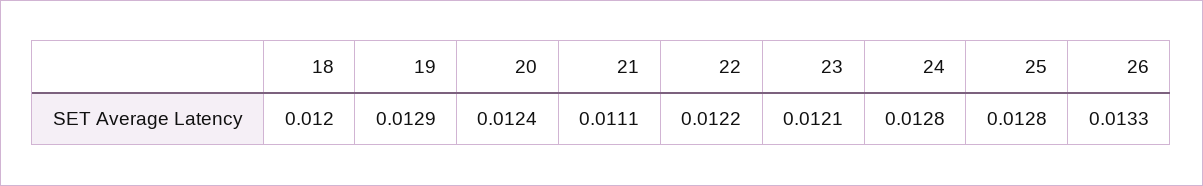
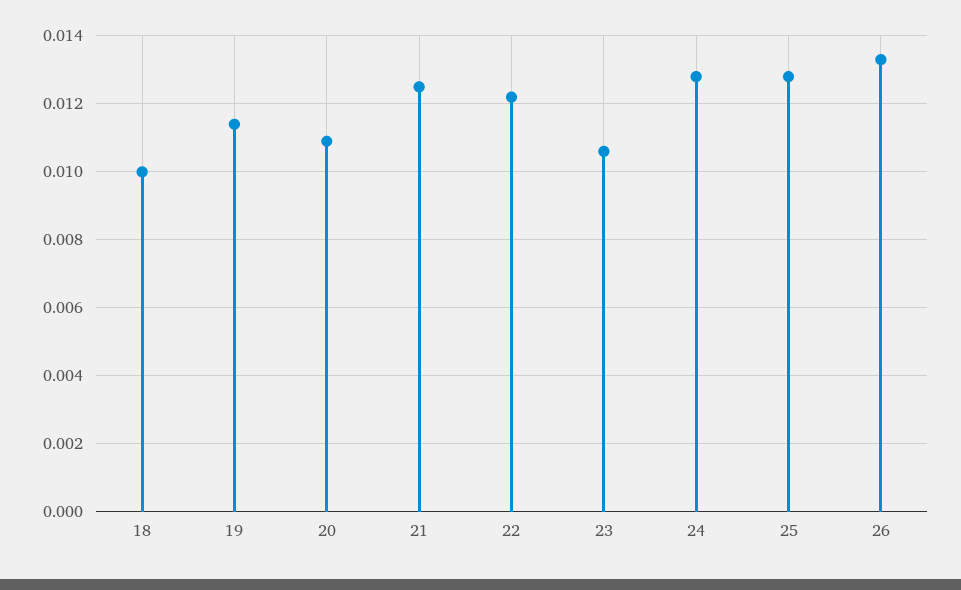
  {
-   "18": 0.012,
+   "18": 0.01,
-   "19": 0.0129,
+   "19": 0.0115,
-   "20": 0.0124,
+   "20": 0.011,
-   "21": 0.0111,
+   "21": 0.0125,
    "22": 0.0122,
-   "23": 0.0121,
+   "23": 0.0105,
    "24": 0.0128,
    "25": 0.0128,
    "26": 0.0133
  }

